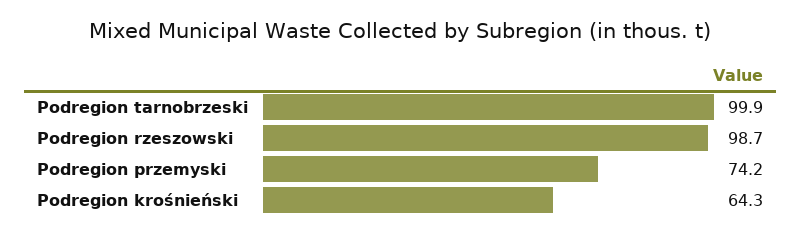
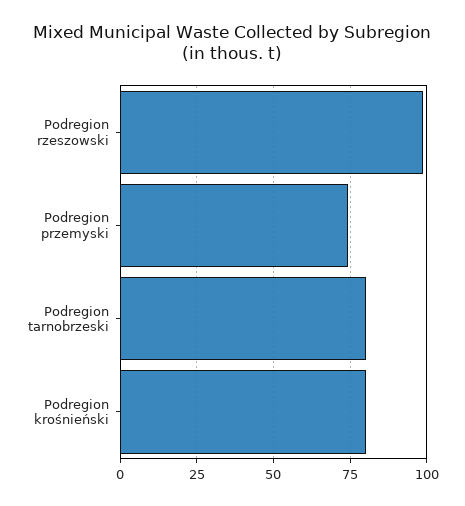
  {
-   "Podregion tarnobrzeski": 99.9,
+   "Podregion tarnobrzeski": 80,
    "Podregion rzeszowski": 98.7,
    "Podregion przemyski": 74.2,
-   "Podregion krośnieński": 64.3
+   "Podregion krośnieński": 80
  }

